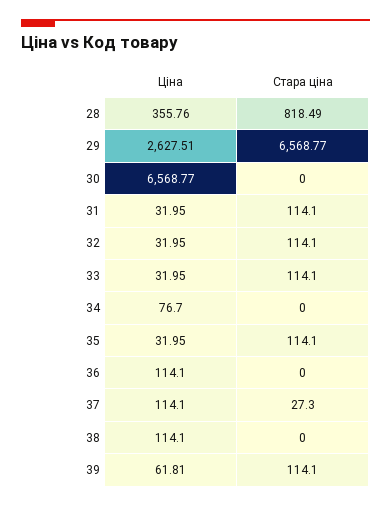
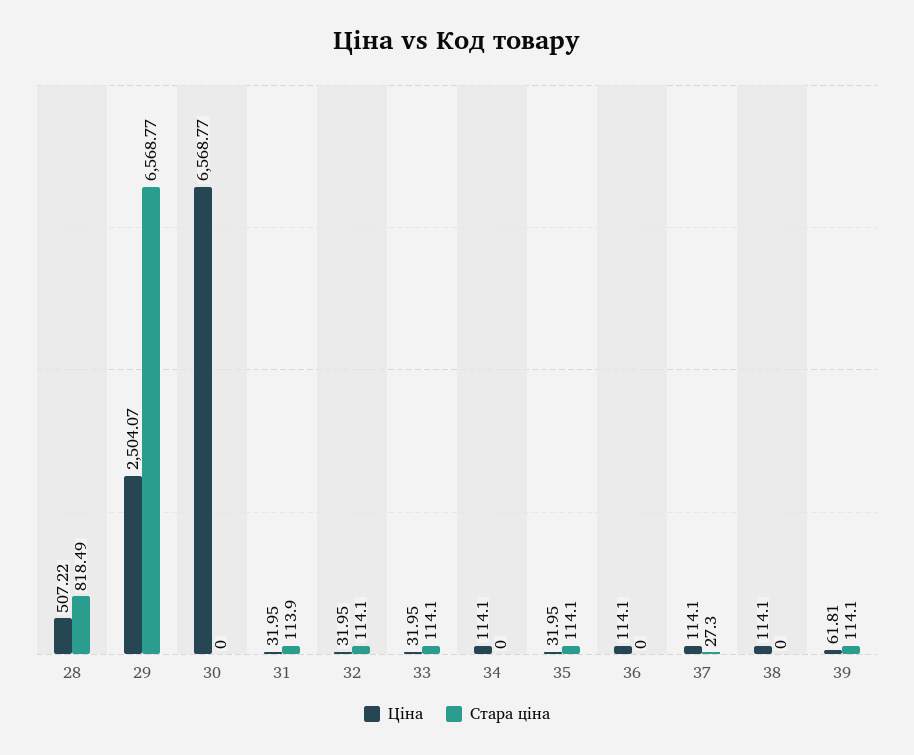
  {
    "Ціна": {
-     "28": 355.76,
+     "28": 507.22,
-     "29": 2627.51,
+     "29": 2504.07,
      "30": 6568.77,
      "31": 31.95,
      "32": 31.95,
      "33": 31.95,
-     "34": 76.7,
+     "34": 114.1,
      "35": 31.95,
      "36": 114.1,
      "37": 114.1,
      "38": 114.1,
      "39": 61.81
    },
    "Стара ціна": {
      "28": 818.49,
      "29": 6568.77,
      "30": 0,
-     "31": 114.1,
+     "31": 113.9,
      "32": 114.1,
      "33": 114.1,
      "34": 0,
      "35": 114.1,
      "36": 0,
      "37": 27.3,
      "38": 0,
      "39": 114.1
    }
  }

